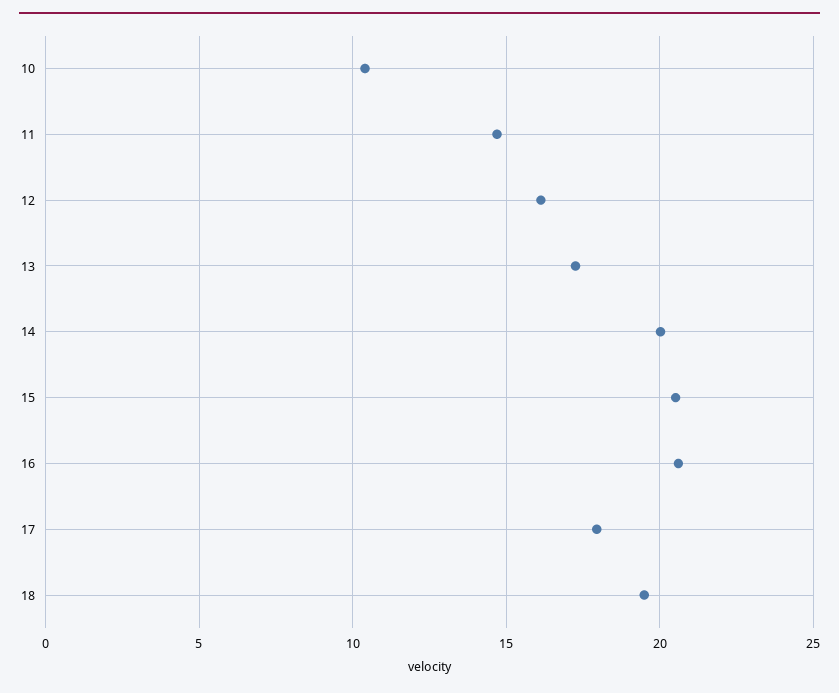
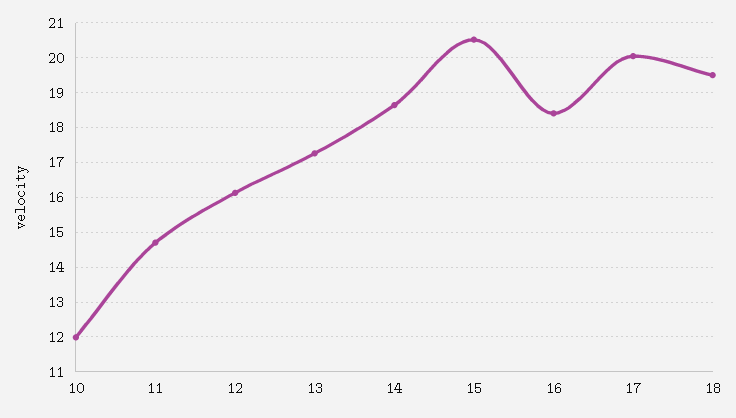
  {
-   "10": 10.5,
+   "10": 12,
    "11": 14.8,
    "12": 16.2,
    "13": 17.2,
-   "14": 20,
+   "14": 18.6,
    "15": 20.6,
-   "16": 20.5,
+   "16": 18.4,
-   "17": 18,
+   "17": 20,
    "18": 19.6
  }

